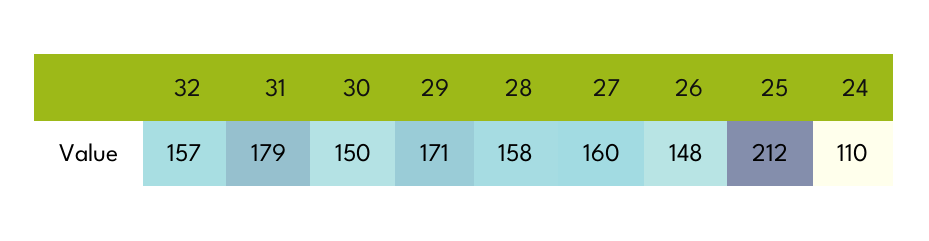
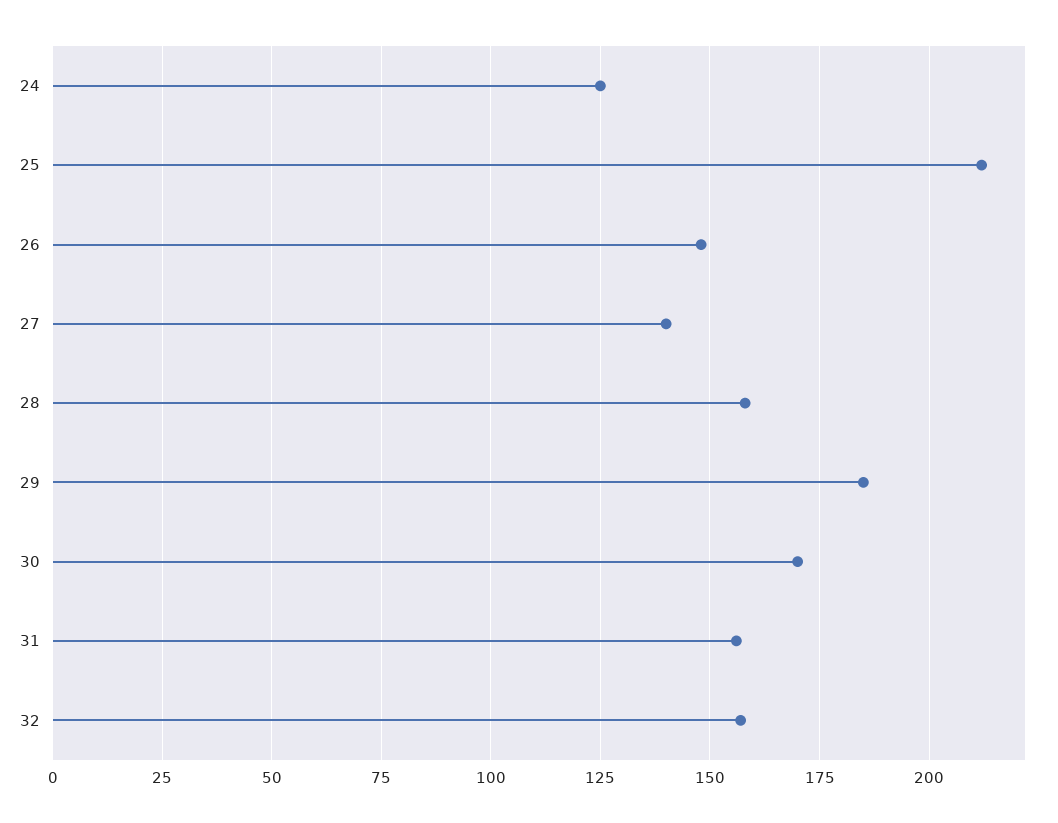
  {
    "32": 157,
-   "31": 179,
+   "31": 155,
-   "30": 150,
+   "30": 170,
-   "29": 171,
+   "29": 185,
    "28": 158,
-   "27": 160,
+   "27": 140,
    "26": 148,
    "25": 212,
-   "24": 110
+   "24": 125
  }

